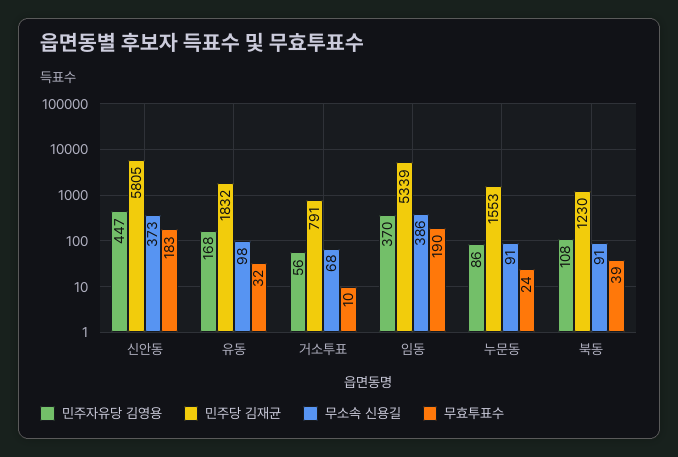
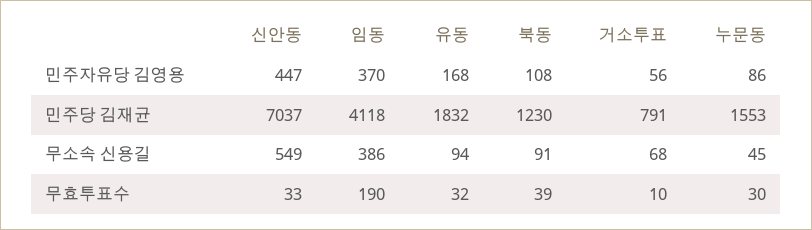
  {
    "민주자유당 김영용": {
      "신안동": 447,
      "유동": 168,
      "거소투표": 56,
      "임동": 370,
      "누문동": 86,
      "북동": 108
    },
    "민주당 김재균": {
-     "신안동": 5805,
+     "신안동": 7037,
      "유동": 1832,
      "거소투표": 791,
-     "임동": 5339,
+     "임동": 4118,
      "누문동": 1553,
      "북동": 1230
    },
    "무소속 신용길": {
-     "신안동": 373,
+     "신안동": 549,
-     "유동": 98,
+     "유동": 94,
      "거소투표": 68,
      "임동": 386,
-     "누문동": 91,
+     "누문동": 45,
      "북동": 91
    },
    "무효투표수": {
-     "신안동": 183,
+     "신안동": 33,
      "유동": 32,
      "거소투표": 10,
      "임동": 190,
-     "누문동": 24,
+     "누문동": 30,
      "북동": 39
    }
  }

